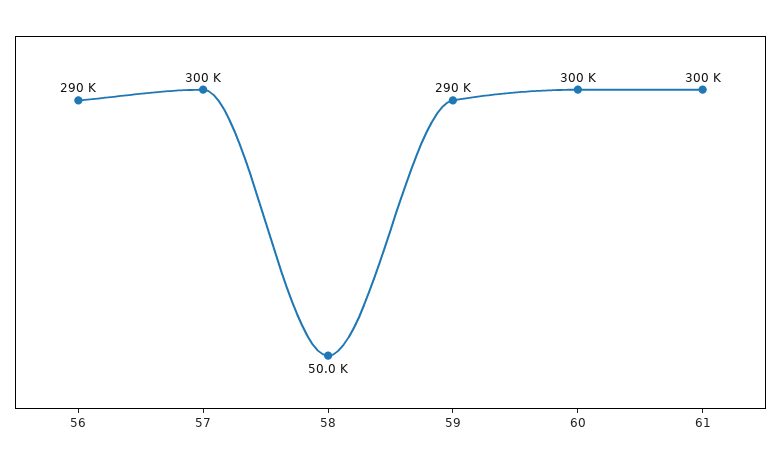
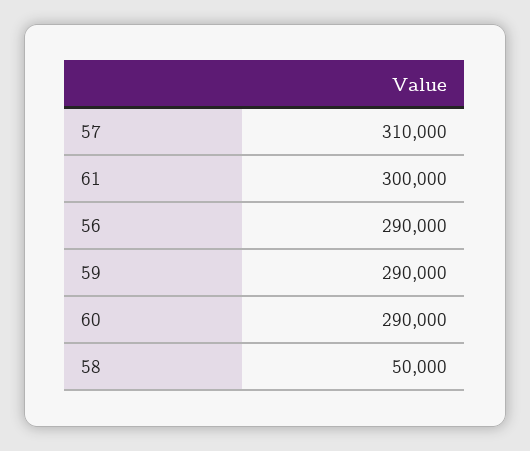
  {
    "56": 290000,
-   "57": 300000,
+   "57": 310000,
    "58": 50000,
    "59": 290000,
-   "60": 300000,
+   "60": 290000,
    "61": 300000
  }

